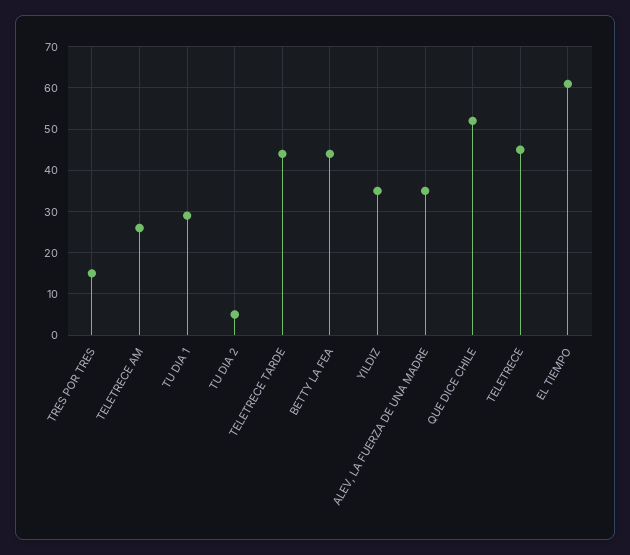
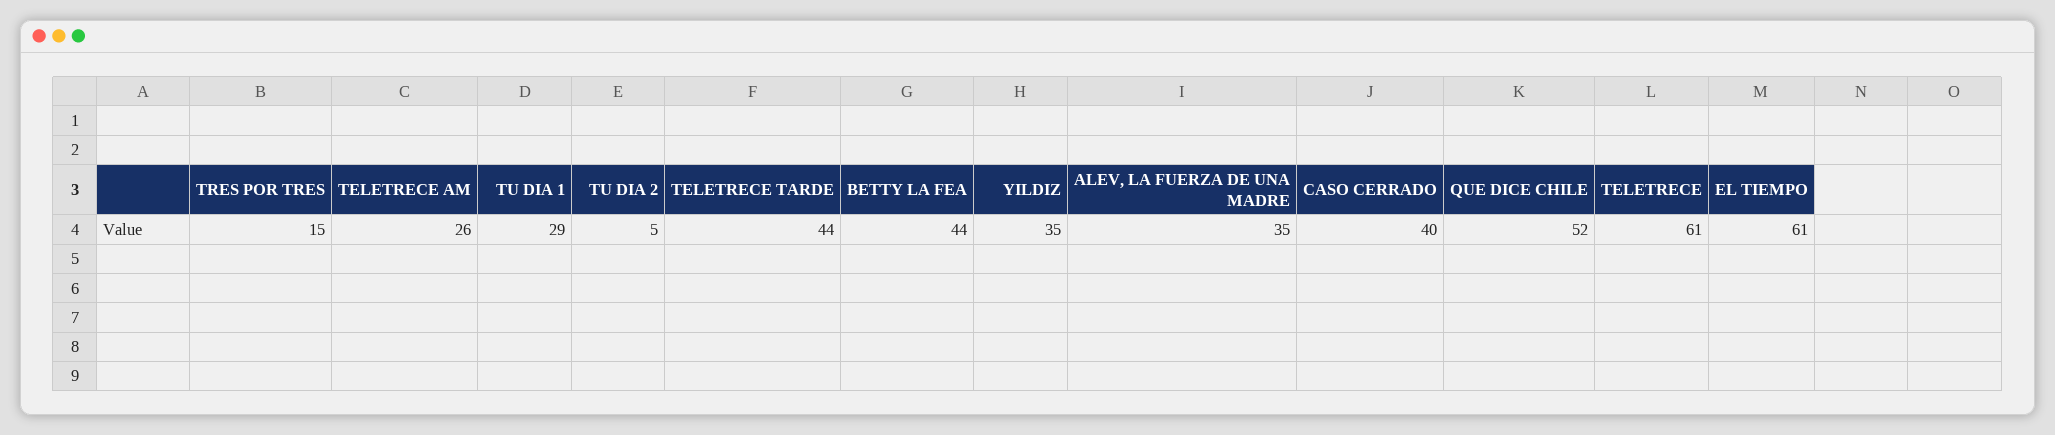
  {
    "TRES POR TRES": 15,
    "TELETRECE AM": 26,
    "TU DIA 1": 29,
    "TU DIA 2": 5,
    "TELETRECE TARDE": 44,
    "BETTY LA FEA": 44,
    "YILDIZ": 35,
    "ALEV, LA FUERZA DE UNA MADRE": 35,
    "QUE DICE CHILE": 52,
-   "TELETRECE": 45,
+   "TELETRECE": 61,
-   "EL TIEMPO": 61
+   "EL TIEMPO": 61,
+   "CASO CERRADO": 40
  }

